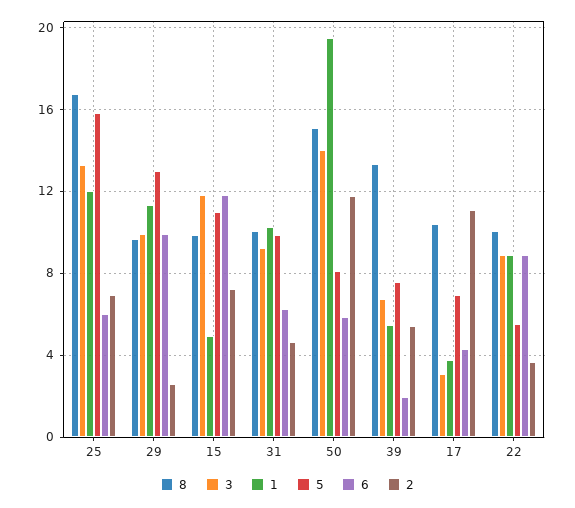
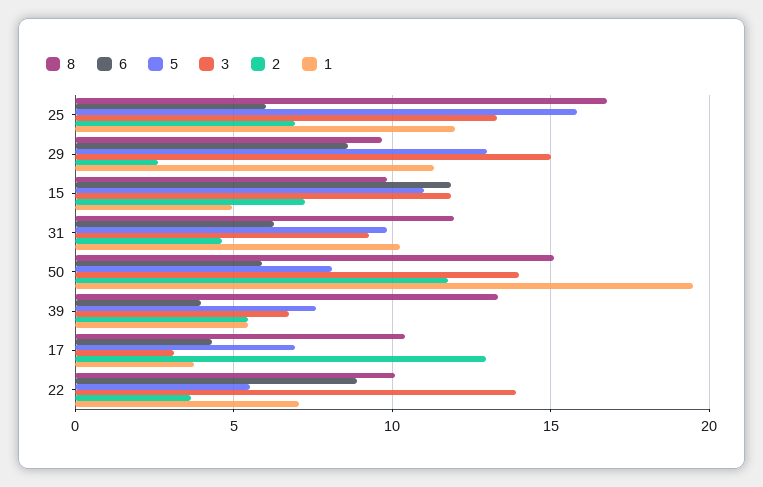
  {
    "8": {
      "25": 17,
      "29": 9.5,
      "15": 10,
-     "31": 10,
+     "31": 12,
      "50": 15,
      "39": 13.5,
      "17": 10.5,
      "22": 10
    },
    "3": {
      "25": 13.5,
-     "29": 10,
+     "29": 15,
      "15": 12,
      "31": 9.5,
      "50": 14,
      "39": 7,
      "17": 3,
-     "22": 9
+     "22": 14
    },
    "1": {
      "25": 12,
      "29": 11.5,
      "15": 5,
      "31": 10,
      "50": 19.5,
      "39": 5.5,
      "17": 3.5,
-     "22": 9
+     "22": 7
    },
    "5": {
      "25": 16,
      "29": 13,
      "15": 11,
      "31": 10,
      "50": 8,
      "39": 7.5,
      "17": 7,
      "22": 5.5
    },
    "6": {
      "25": 6,
-     "29": 10,
+     "29": 8.5,
      "15": 12,
      "31": 6.5,
      "50": 6,
-     "39": 2,
+     "39": 4,
      "17": 4.5,
      "22": 9
    },
    "2": {
      "25": 7,
      "29": 2.5,
      "15": 7.5,
      "31": 4.5,
      "50": 12,
      "39": 5.5,
-     "17": 11,
+     "17": 13,
      "22": 3.5
    }
  }

